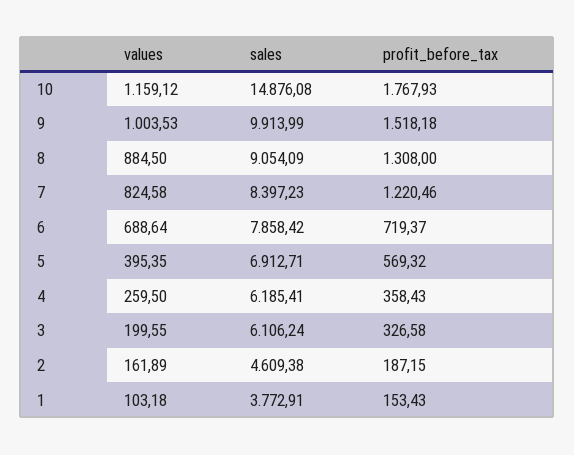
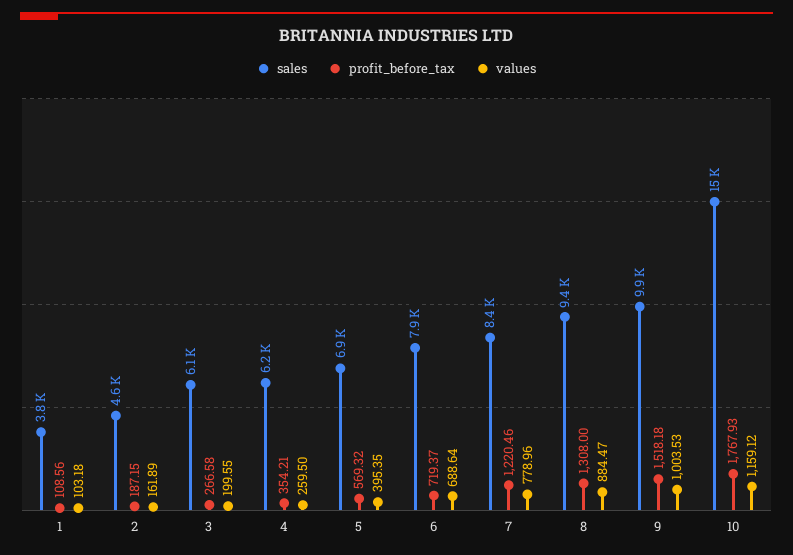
  {
    "values": {
      "10": 1159.12,
      "9": 1003.53,
-     "8": 884.5,
+     "8": 884.47,
-     "7": 824.58,
+     "7": 778.96,
      "6": 688.64,
      "5": 395.35,
      "4": 259.5,
      "3": 199.55,
      "2": 161.89,
      "1": 103.18
    },
    "sales": {
      "10": 14876.08,
      "9": 9913.99,
-     "8": 9054.09,
+     "8": 9400,
      "7": 8397.23,
      "6": 7858.42,
      "5": 6912.71,
      "4": 6185.41,
      "3": 6106.24,
      "2": 4609.38,
      "1": 3772.91
    },
    "profit_before_tax": {
      "10": 1767.93,
      "9": 1518.18,
      "8": 1308,
      "7": 1220.46,
      "6": 719.37,
      "5": 569.32,
-     "4": 358.43,
+     "4": 354.21,
-     "3": 326.58,
+     "3": 266.58,
      "2": 187.15,
-     "1": 153.43
+     "1": 108.56
    }
  }

